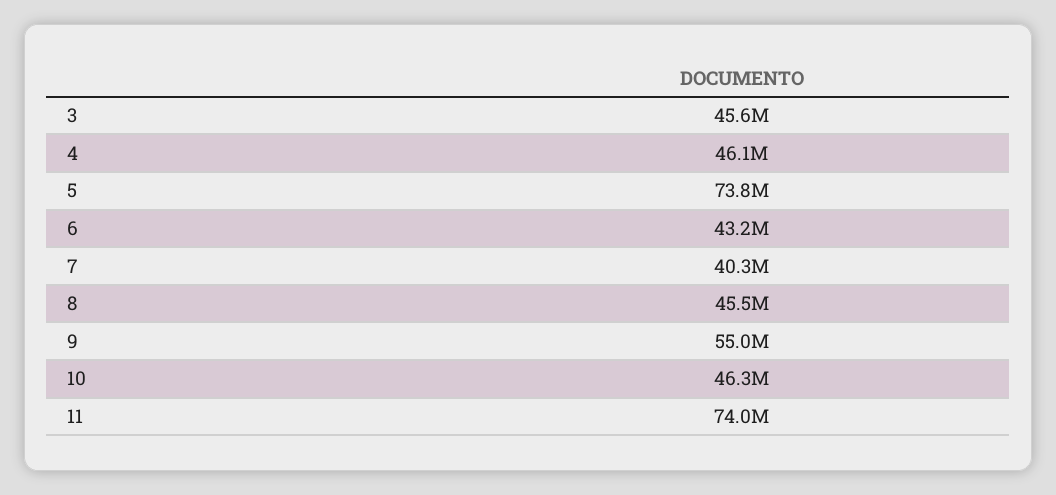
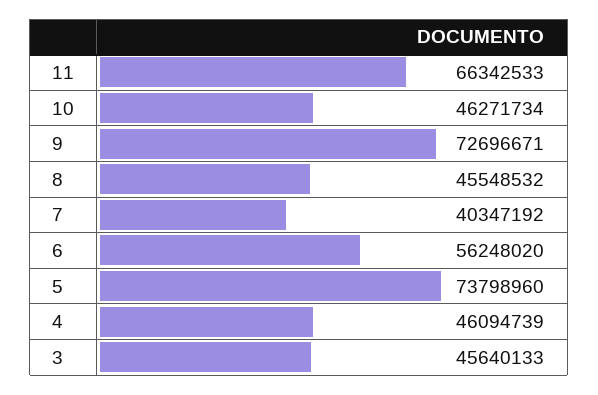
  {
    "3": 45640133,
    "4": 46094739,
    "5": 73798960,
-   "6": 43200000,
+   "6": 56248020,
    "7": 40347192,
    "8": 45548532,
-   "9": 55000000,
+   "9": 72696671,
    "10": 46271734,
-   "11": 74000000
+   "11": 66342533
  }

